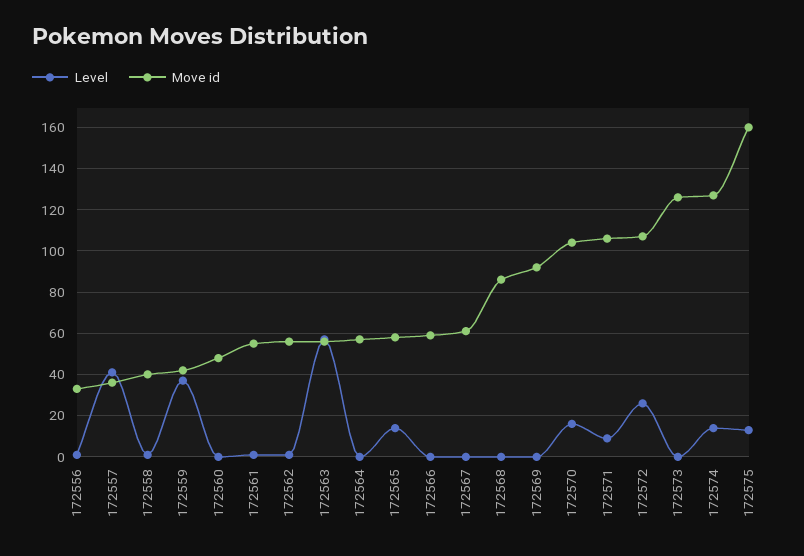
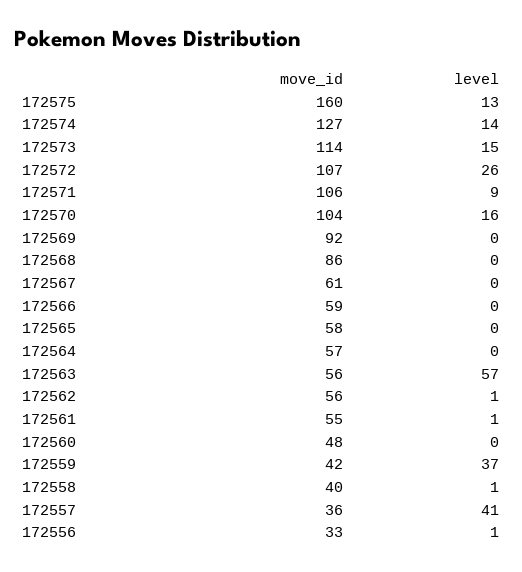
  {
    "Level": {
      "172556": 1,
      "172557": 41,
      "172558": 1,
      "172559": 37,
      "172560": 0,
      "172561": 1,
      "172562": 1,
      "172563": 57,
      "172564": 0,
-     "172565": 15,
+     "172565": 0,
      "172566": 0,
      "172567": 0,
      "172568": 0,
      "172569": 0,
      "172570": 16,
      "172571": 9,
      "172572": 26,
-     "172573": 0,
+     "172573": 15,
      "172574": 14,
      "172575": 13
    },
    "Move id": {
      "172556": 33,
      "172557": 36,
      "172558": 40,
      "172559": 42,
      "172560": 48,
      "172561": 55,
      "172562": 56,
      "172563": 56,
      "172564": 57,
      "172565": 58,
      "172566": 59,
      "172567": 61,
      "172568": 86,
      "172569": 92,
      "172570": 104,
      "172571": 106,
      "172572": 107,
-     "172573": 125,
+     "172573": 114,
      "172574": 127,
      "172575": 160
    }
  }

